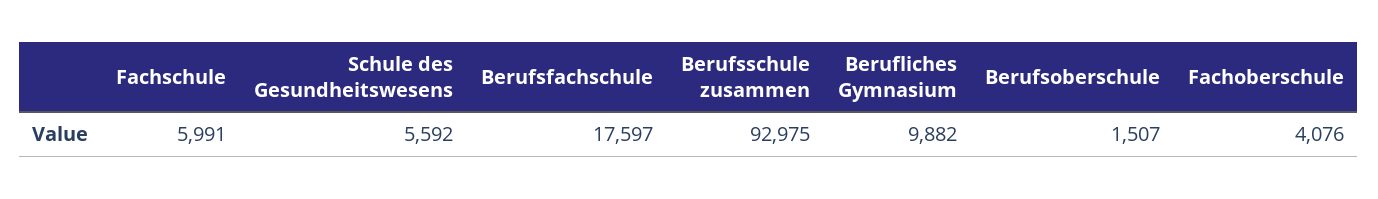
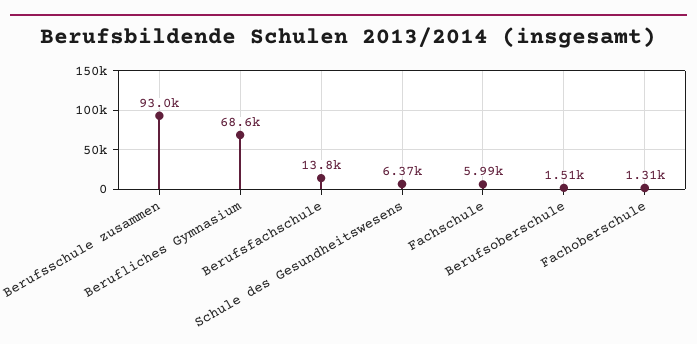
  {
    "Fachschule": 5991,
-   "Schule des Gesundheitswesens": 5592,
+   "Schule des Gesundheitswesens": 6370,
-   "Berufsfachschule": 17597,
+   "Berufsfachschule": 13800,
    "Berufsschule zusammen": 92975,
-   "Berufliches Gymnasium": 9882,
+   "Berufliches Gymnasium": 68600,
    "Berufsoberschule": 1507,
-   "Fachoberschule": 4076
+   "Fachoberschule": 1310
  }

